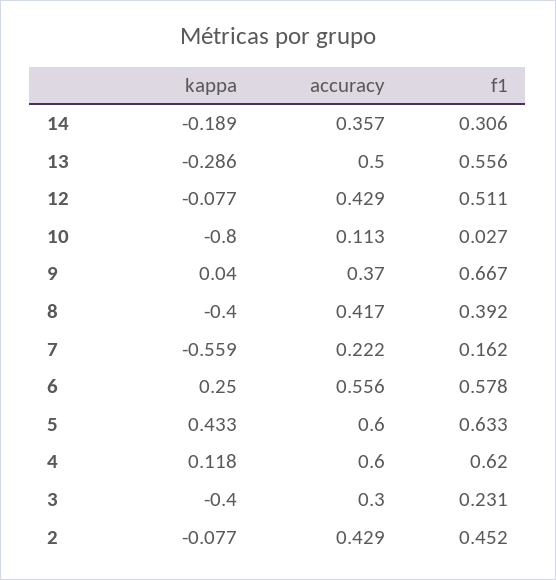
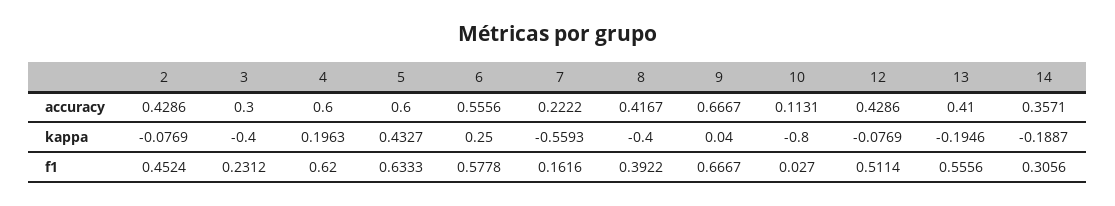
  {
    "kappa": {
      "14": -0.1887,
-     "13": -0.286,
+     "13": -0.1946,
      "12": -0.0769,
      "10": -0.8,
      "9": 0.04,
      "8": -0.4,
      "7": -0.5593,
      "6": 0.25,
      "5": 0.4327,
-     "4": 0.118,
+     "4": 0.1963,
      "3": -0.4,
      "2": -0.0769
    },
    "accuracy": {
      "14": 0.3571,
-     "13": 0.5,
+     "13": 0.41,
      "12": 0.4286,
      "10": 0.1131,
-     "9": 0.37,
+     "9": 0.6667,
      "8": 0.4167,
      "7": 0.2222,
      "6": 0.5556,
      "5": 0.6,
      "4": 0.6,
      "3": 0.3,
      "2": 0.4286
    },
    "f1": {
      "14": 0.3056,
      "13": 0.5556,
      "12": 0.5114,
      "10": 0.027,
      "9": 0.6667,
      "8": 0.3922,
      "7": 0.1616,
      "6": 0.5778,
      "5": 0.6333,
      "4": 0.62,
      "3": 0.2312,
      "2": 0.4524
    }
  }

